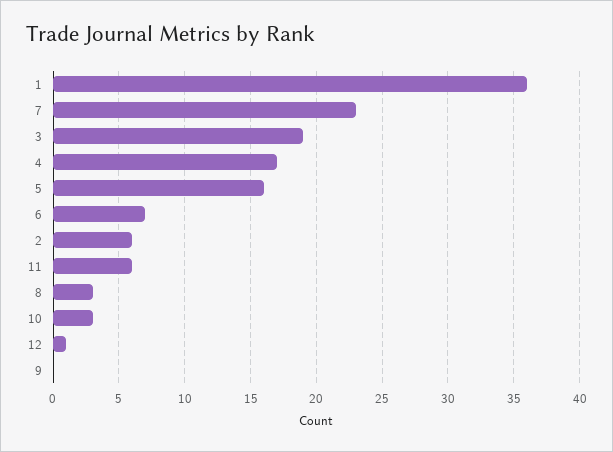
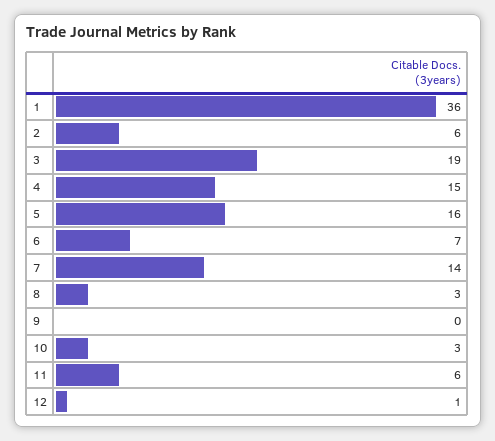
  {
    "1": 36,
-   "7": 23,
+   "7": 14,
    "3": 19,
-   "4": 17,
+   "4": 15,
    "5": 16,
    "6": 7,
    "2": 6,
    "11": 6,
    "8": 3,
    "10": 3,
    "12": 1,
    "9": 0
  }

